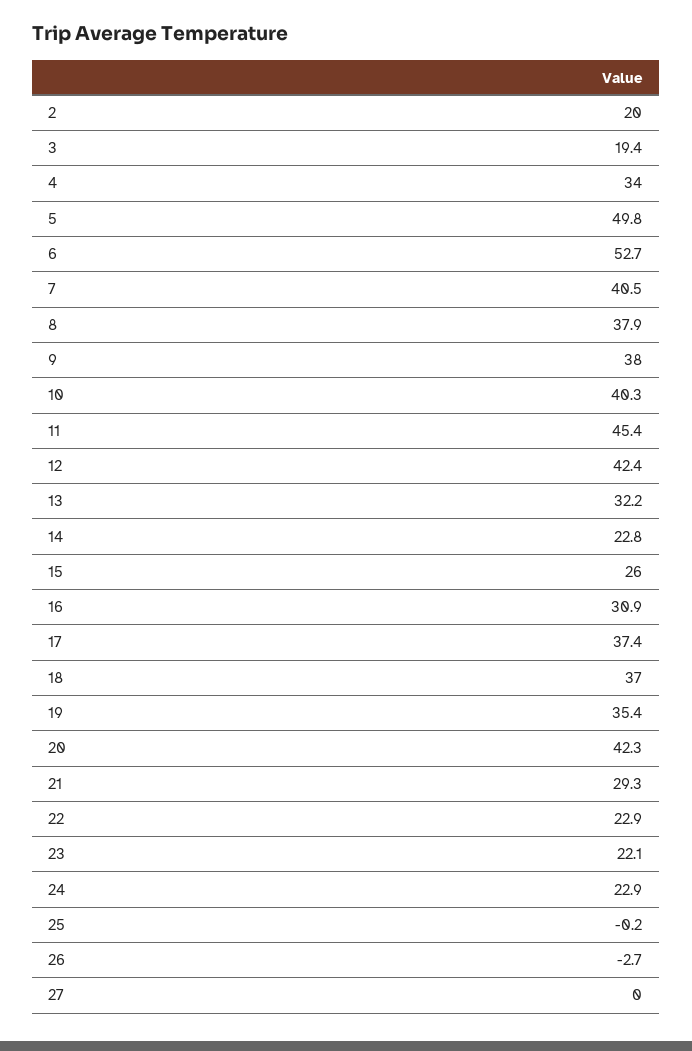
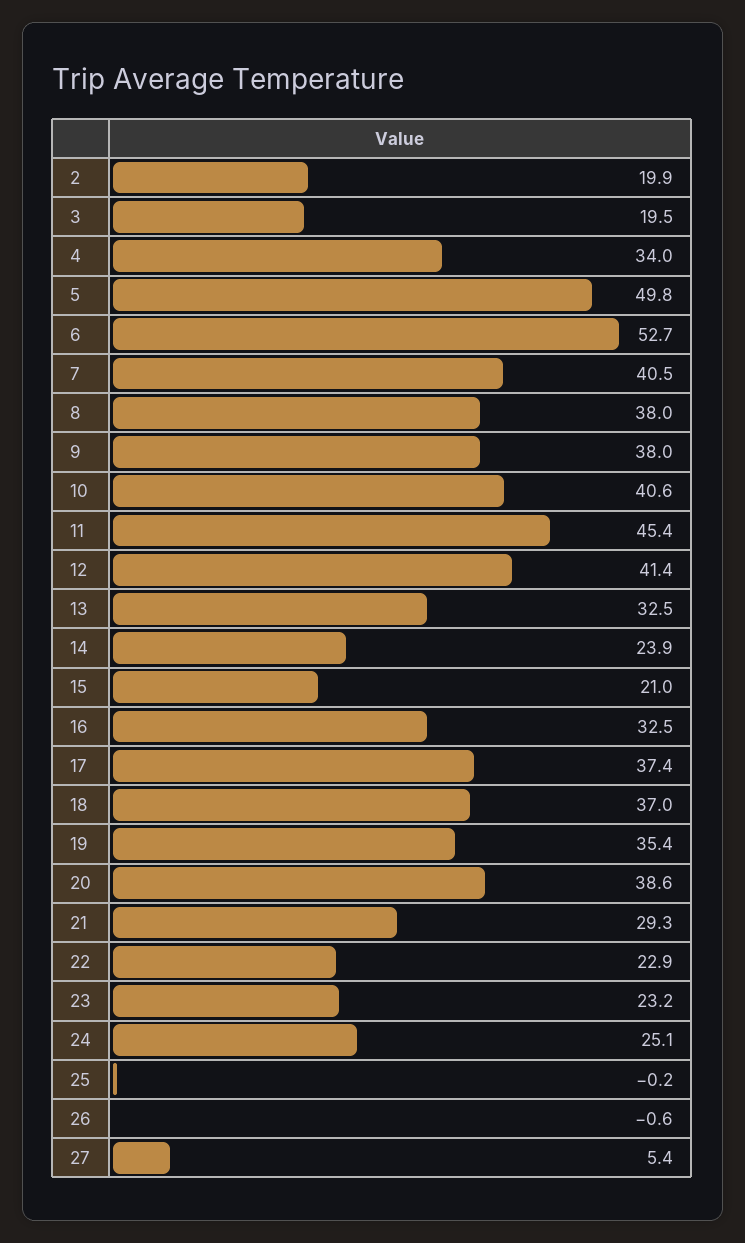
  {
-   "2": 20,
+   "2": 19.9,
-   "3": 19.4,
+   "3": 19.5,
    "4": 34,
    "5": 49.8,
    "6": 52.7,
    "7": 40.5,
-   "8": 37.9,
+   "8": 38,
    "9": 38,
-   "10": 40.3,
+   "10": 40.6,
    "11": 45.4,
-   "12": 42.4,
+   "12": 41.4,
-   "13": 32.2,
+   "13": 32.5,
-   "14": 22.8,
+   "14": 23.9,
-   "15": 26,
+   "15": 21,
-   "16": 30.9,
+   "16": 32.5,
    "17": 37.4,
    "18": 37,
    "19": 35.4,
-   "20": 42.3,
+   "20": 38.6,
    "21": 29.3,
    "22": 22.9,
-   "23": 22.1,
+   "23": 23.2,
-   "24": 22.9,
+   "24": 25.1,
    "25": -0.2,
-   "26": -2.7,
+   "26": -0.6,
-   "27": 0
+   "27": 5.4
  }

